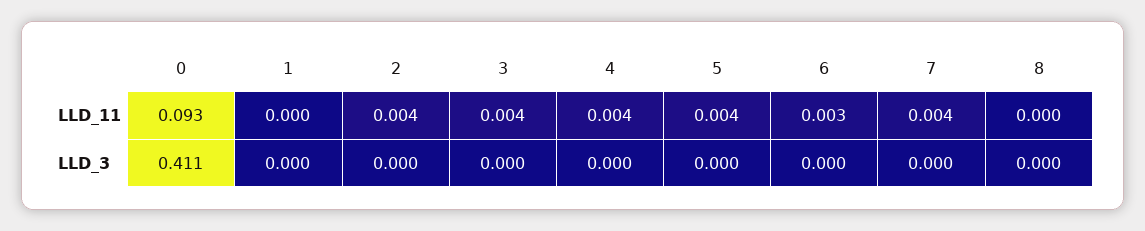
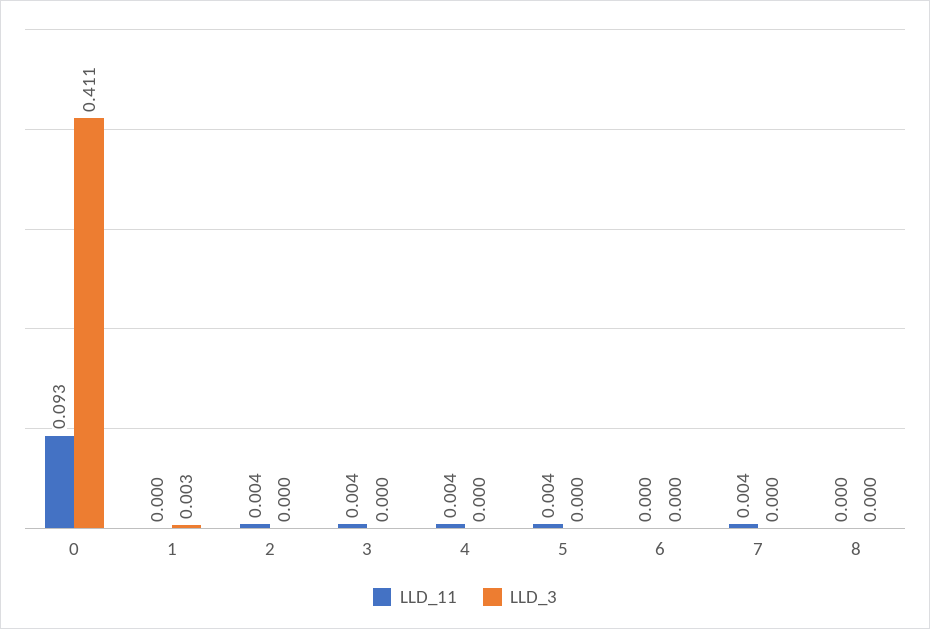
  {
    "LLD_11": {
      "0": 0.093,
      "1": 0,
      "2": 0.004,
      "3": 0.004,
      "4": 0.004,
      "5": 0.004,
-     "6": 0.003,
+     "6": 0,
      "7": 0.004,
      "8": 0
    },
    "LLD_3": {
      "0": 0.411,
-     "1": 0,
+     "1": 0.003,
      "2": 0,
      "3": 0,
      "4": 0,
      "5": 0,
      "6": 0,
      "7": 0,
      "8": 0
    }
  }

